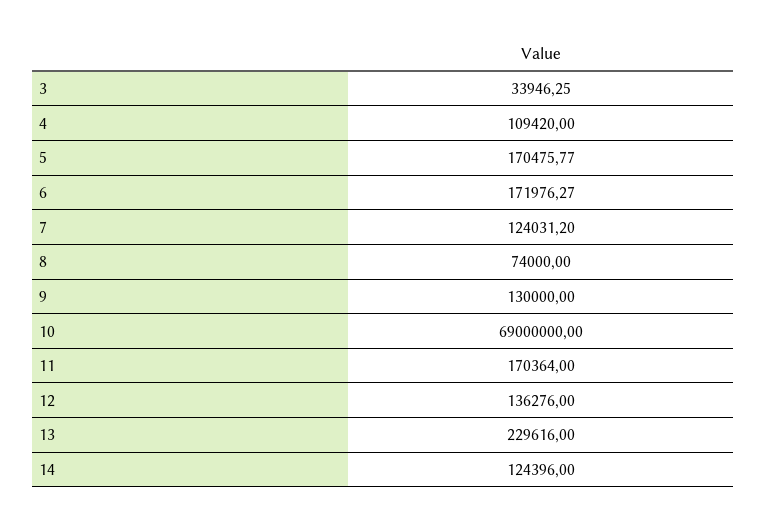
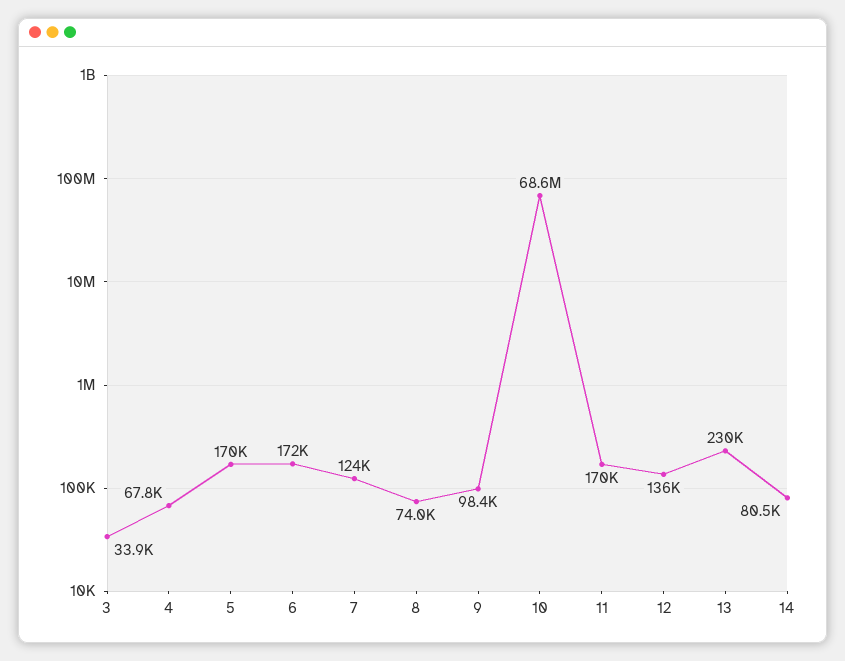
  {
    "3": 33946.25,
-   "4": 109420,
+   "4": 67800,
    "5": 170475.77,
    "6": 171976.27,
    "7": 124031.2,
    "8": 74000,
-   "9": 130000,
+   "9": 98400,
-   "10": 69000000,
+   "10": 68600000,
    "11": 170364,
    "12": 136276,
    "13": 229616,
-   "14": 124396
+   "14": 80500
  }

